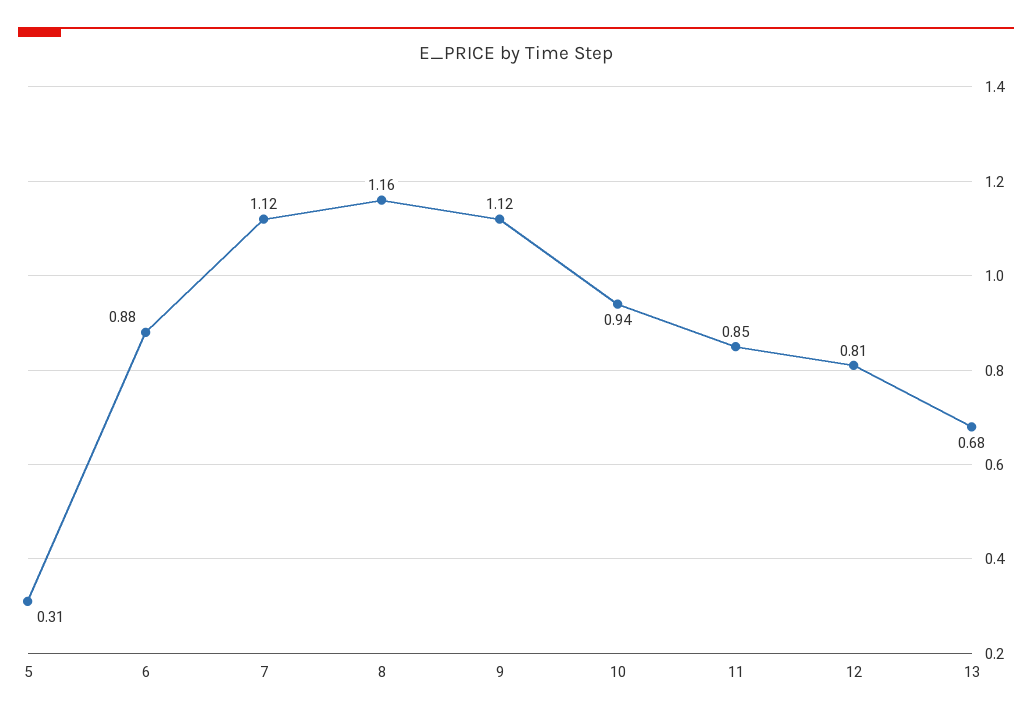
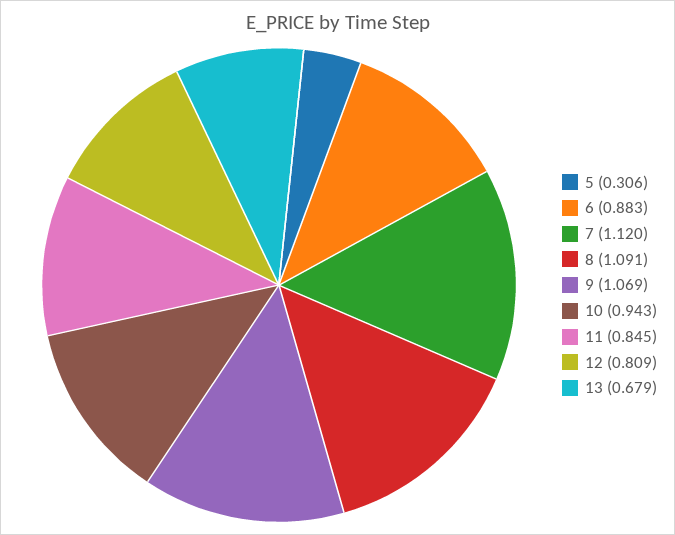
  {
    "5": 0.306,
    "6": 0.883,
    "7": 1.12,
-   "8": 1.16,
+   "8": 1.091,
-   "9": 1.12,
+   "9": 1.069,
    "10": 0.943,
    "11": 0.845,
    "12": 0.809,
    "13": 0.679
  }

